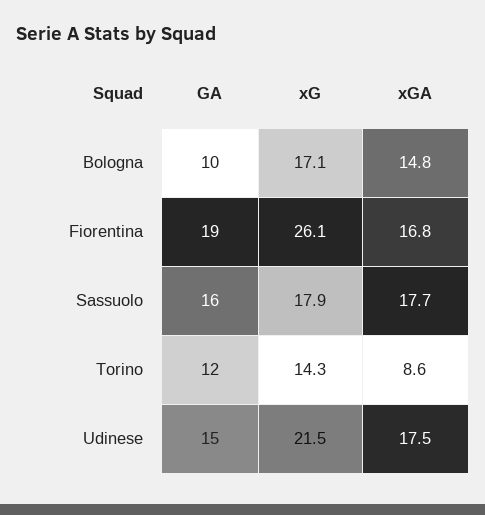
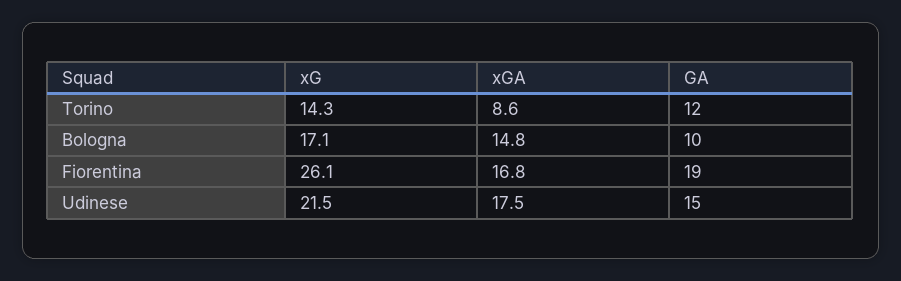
  {
    "GA": {
      "Bologna": 10,
      "Fiorentina": 19,
-     "Sassuolo": 16,
      "Torino": 12,
      "Udinese": 15
    },
    "xG": {
      "Bologna": 17.1,
      "Fiorentina": 26.1,
-     "Sassuolo": 17.9,
      "Torino": 14.3,
      "Udinese": 21.5
    },
    "xGA": {
      "Bologna": 14.8,
      "Fiorentina": 16.8,
-     "Sassuolo": 17.7,
      "Torino": 8.6,
      "Udinese": 17.5
    }
  }

